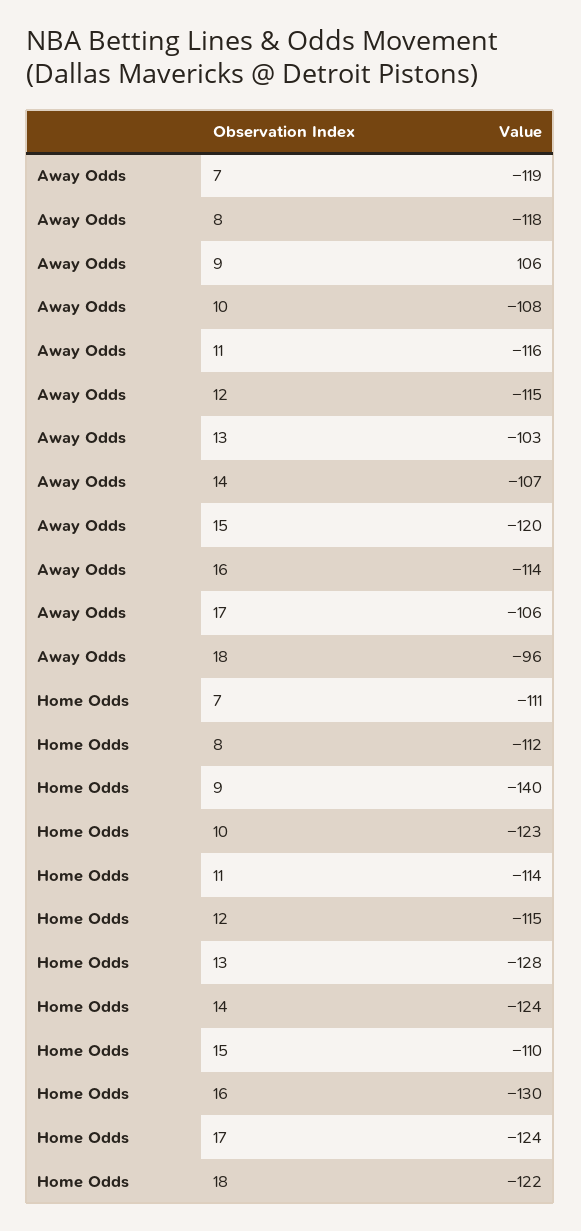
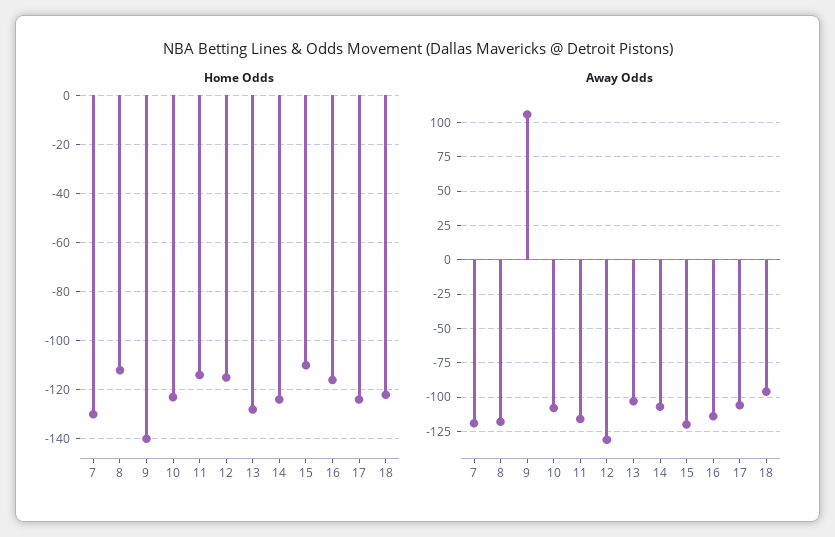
  {
    "Away Odds": {
      "7": -119,
      "8": -118,
      "9": 106,
      "10": -108,
      "11": -116,
-     "12": -115,
+     "12": -130,
      "13": -103,
      "14": -107,
      "15": -120,
      "16": -114,
      "17": -106,
      "18": -96
    },
    "Home Odds": {
-     "7": -111,
+     "7": -130,
      "8": -112,
      "9": -140,
      "10": -123,
      "11": -114,
      "12": -115,
      "13": -128,
      "14": -124,
      "15": -110,
-     "16": -130,
+     "16": -115,
      "17": -124,
      "18": -122
    }
  }

